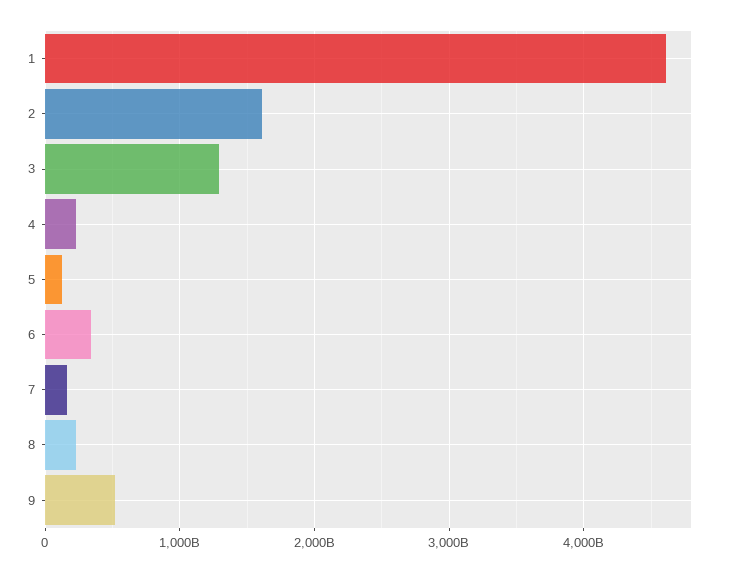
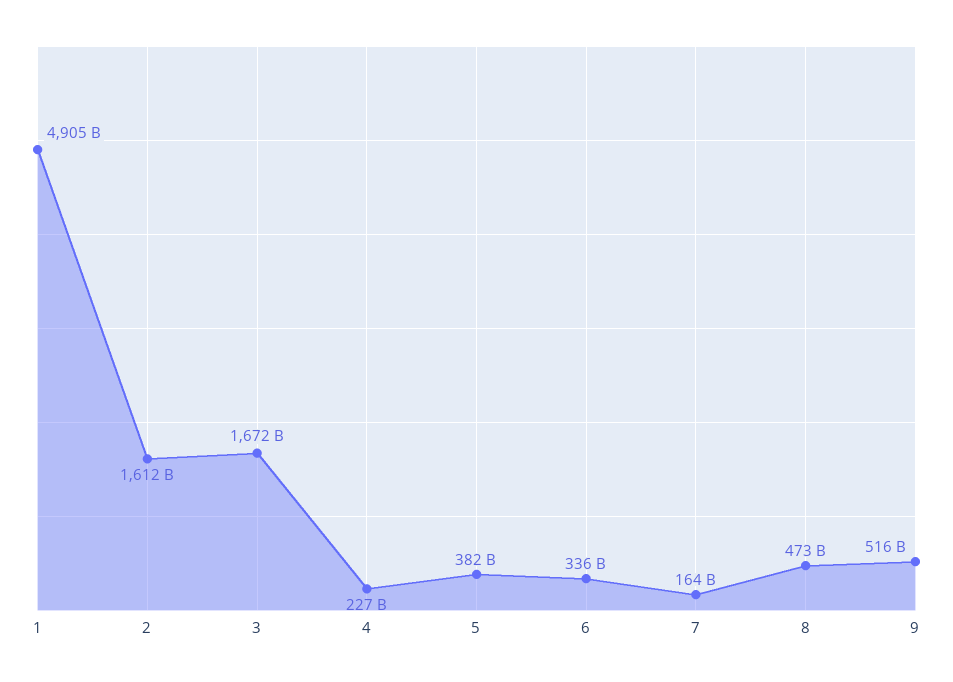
  {
-   "1": 4600000000000,
+   "1": 4905000000000,
    "2": 1612000000000,
-   "3": 1300000000000,
+   "3": 1672000000000,
    "4": 227000000000,
-   "5": 100000000000,
+   "5": 382000000000,
    "6": 336000000000,
    "7": 164000000000,
-   "8": 200000000000,
+   "8": 473000000000,
    "9": 516000000000
  }

